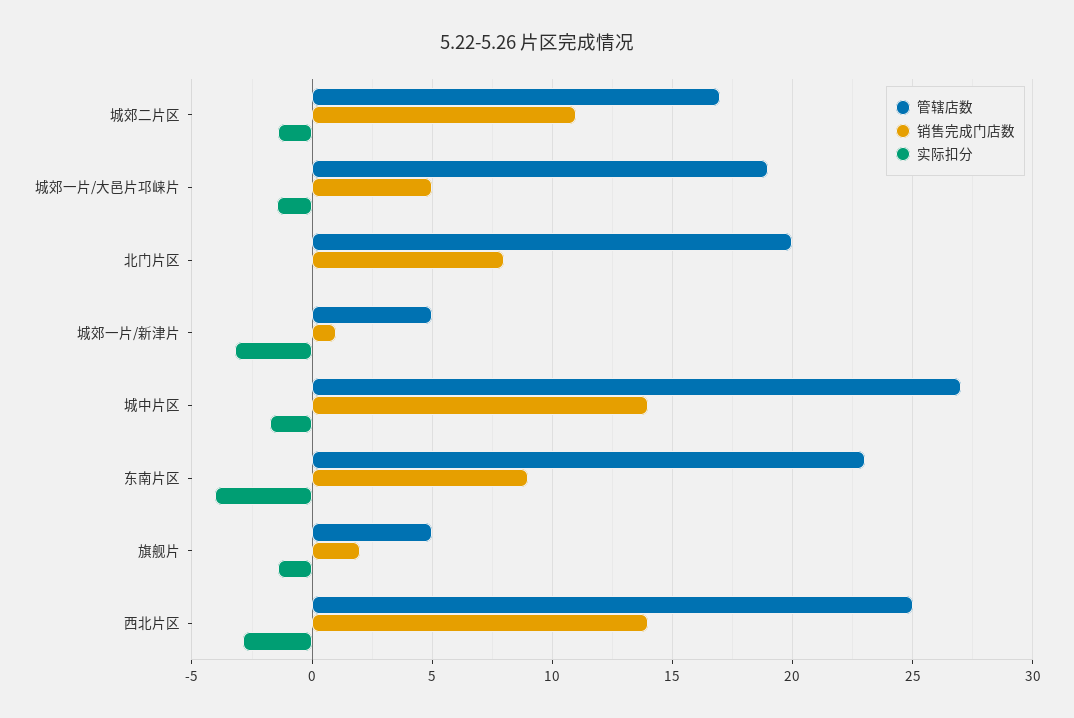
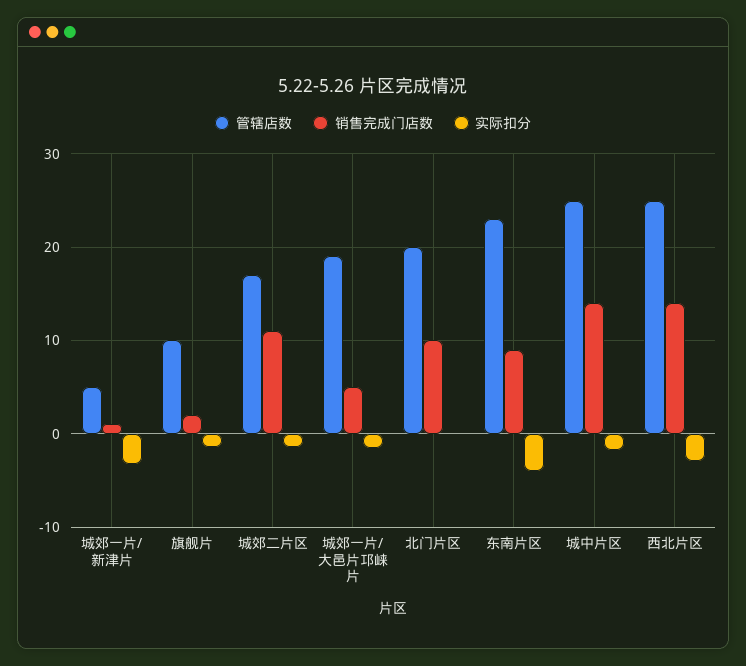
  {
    "管辖店数": {
      "城郊二片区": 17,
      "城郊一片/大邑片邛崃片": 19,
      "北门片区": 20,
      "城郊一片/新津片": 5,
-     "城中片区": 27,
+     "城中片区": 25,
      "东南片区": 23,
-     "旗舰片": 5,
+     "旗舰片": 10,
      "西北片区": 25
    },
    "销售完成门店数": {
      "城郊二片区": 11,
      "城郊一片/大邑片邛崃片": 5,
-     "北门片区": 8,
+     "北门片区": 10,
      "城郊一片/新津片": 1,
      "城中片区": 14,
      "东南片区": 9,
      "旗舰片": 2,
      "西北片区": 14
    },
    "实际扣分": {
      "城郊二片区": -1.5,
      "城郊一片/大邑片邛崃片": -1.5,
      "北门片区": 0,
      "城郊一片/新津片": -3,
      "城中片区": -2,
      "东南片区": -4,
      "旗舰片": -1.5,
      "西北片区": -3
    }
  }

